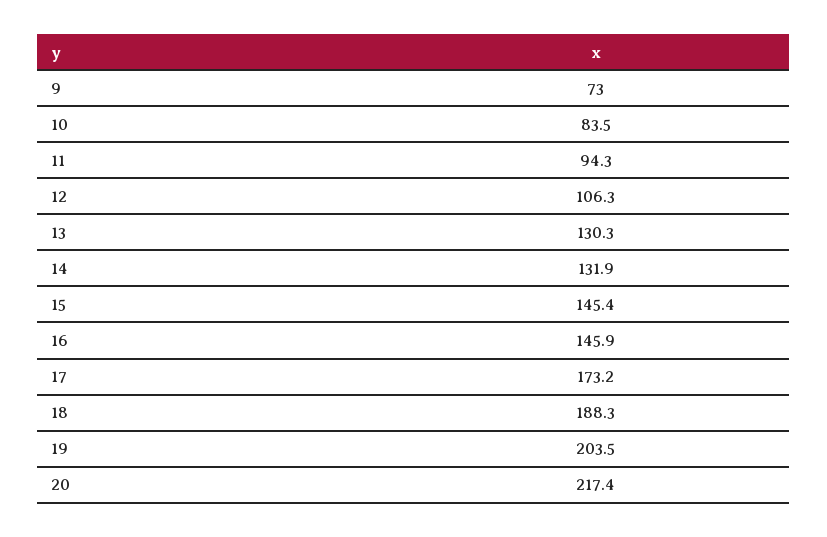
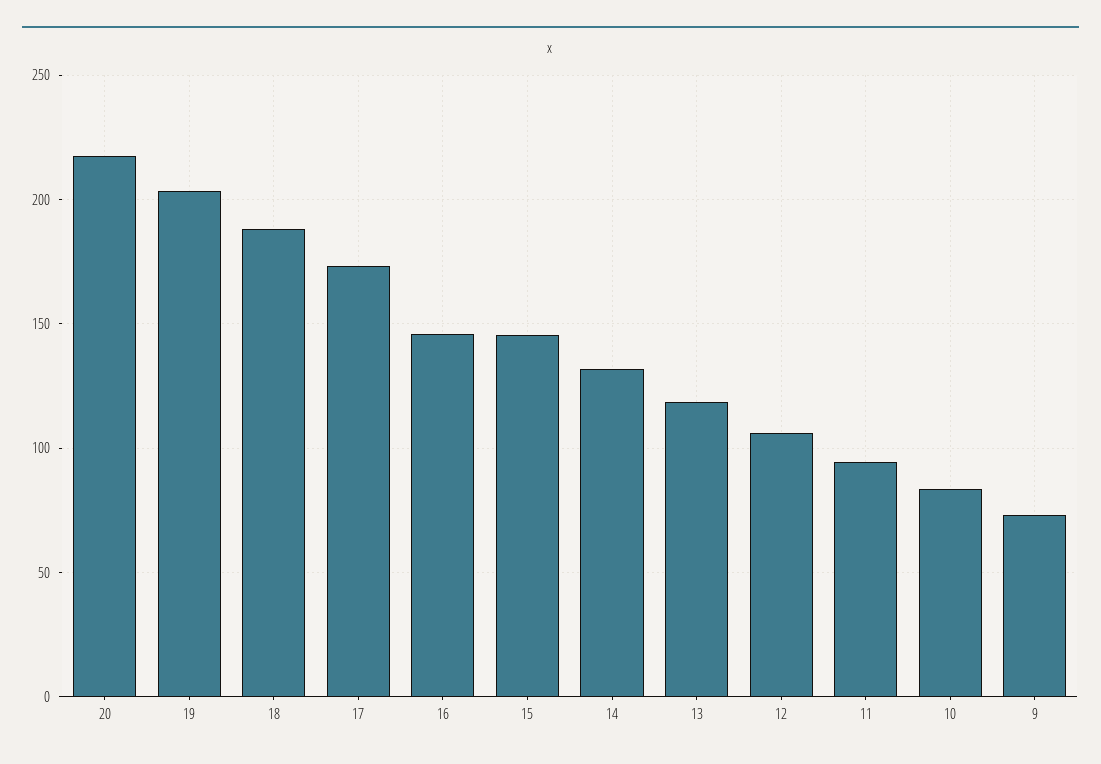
  {
    "9": 73,
    "10": 83.5,
    "11": 94.3,
    "12": 106.3,
-   "13": 130.3,
+   "13": 120,
    "14": 131.9,
    "15": 145.4,
    "16": 145.9,
    "17": 173.2,
    "18": 188.3,
    "19": 203.5,
    "20": 217.4
  }

